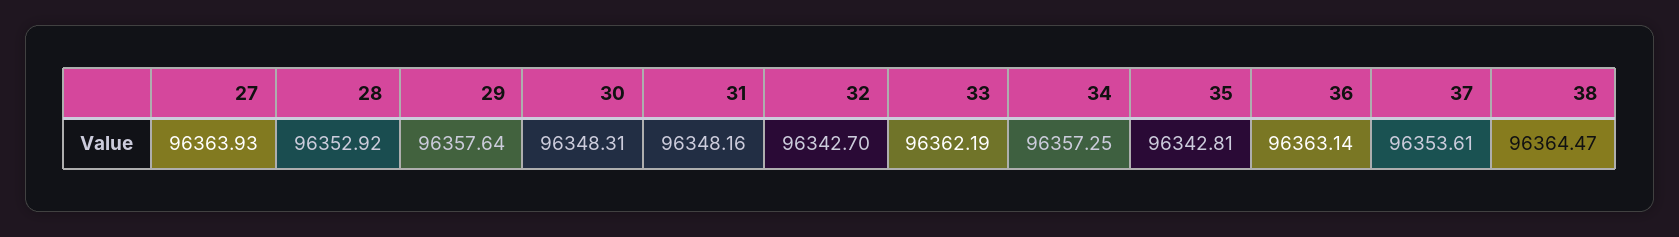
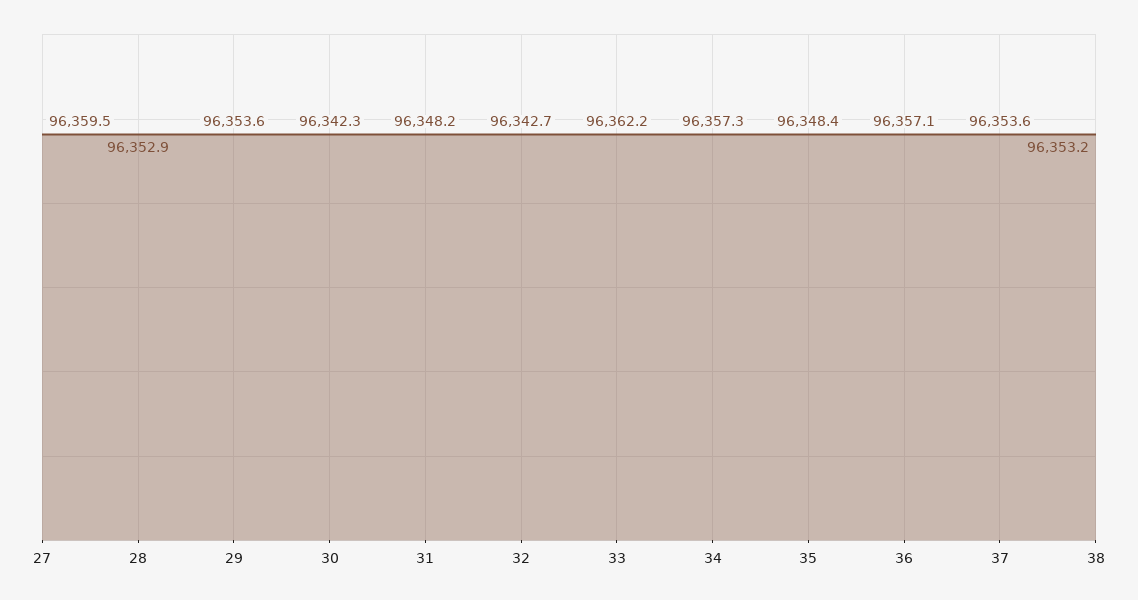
  {
-   "27": 96363.93,
+   "27": 96359.5,
    "28": 96352.92,
-   "29": 96357.64,
+   "29": 96353.6,
-   "30": 96348.31,
+   "30": 96342.3,
    "31": 96348.16,
    "32": 96342.7,
    "33": 96362.19,
    "34": 96357.25,
-   "35": 96342.81,
+   "35": 96348.4,
-   "36": 96363.14,
+   "36": 96357.1,
    "37": 96353.61,
-   "38": 96364.47
+   "38": 96353.2
  }

